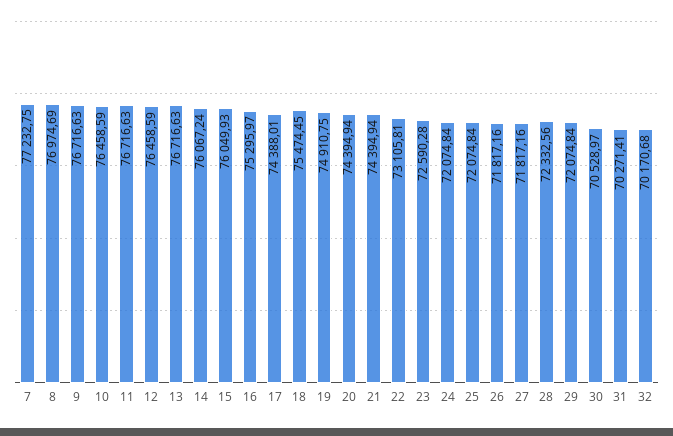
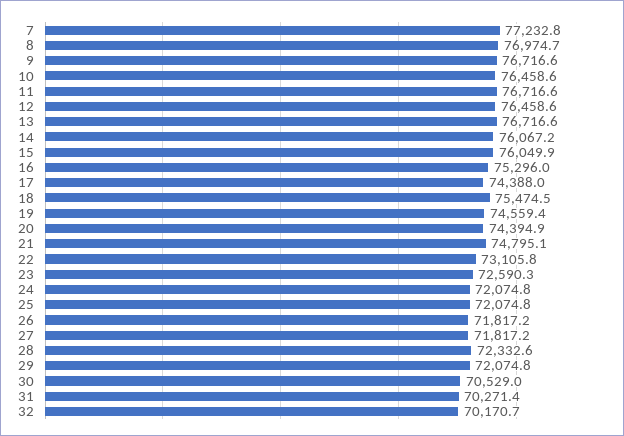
  {
    "7": 77232.75,
    "8": 76974.69,
    "9": 76716.63,
    "10": 76458.59,
    "11": 76716.63,
    "12": 76458.59,
    "13": 76716.63,
    "14": 76067.24,
    "15": 76049.93,
    "16": 75295.97,
    "17": 74388.01,
    "18": 75474.45,
-   "19": 74910.75,
+   "19": 74559.4,
    "20": 74394.94,
-   "21": 74394.94,
+   "21": 74795.1,
    "22": 73105.81,
    "23": 72590.28,
    "24": 72074.84,
    "25": 72074.84,
    "26": 71817.16,
    "27": 71817.16,
    "28": 72332.56,
    "29": 72074.84,
    "30": 70528.97,
    "31": 70271.41,
    "32": 70170.68
  }

